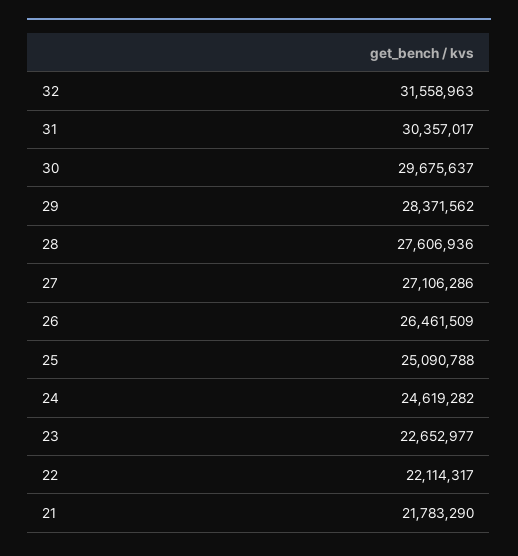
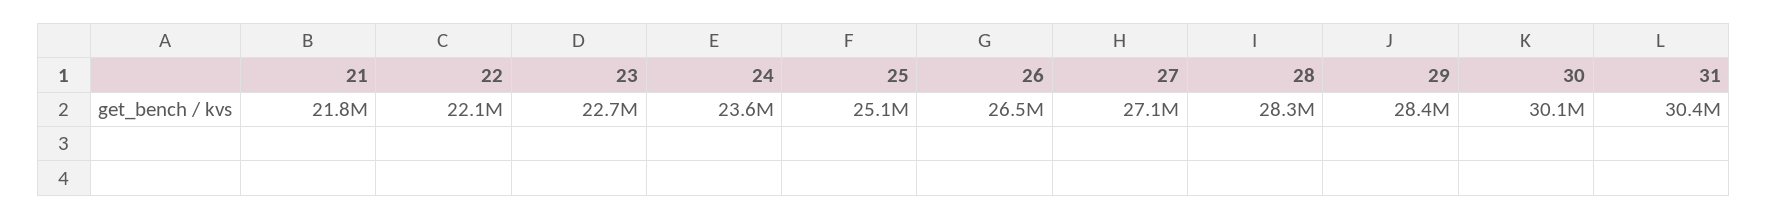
  {
-   "32": 31558963,
    "31": 30357017,
-   "30": 29675637,
+   "30": 30100000,
    "29": 28371562,
-   "28": 27606936,
+   "28": 28300000,
    "27": 27106286,
    "26": 26461509,
    "25": 25090788,
-   "24": 24619282,
+   "24": 23600000,
    "23": 22652977,
    "22": 22114317,
    "21": 21783290
  }

